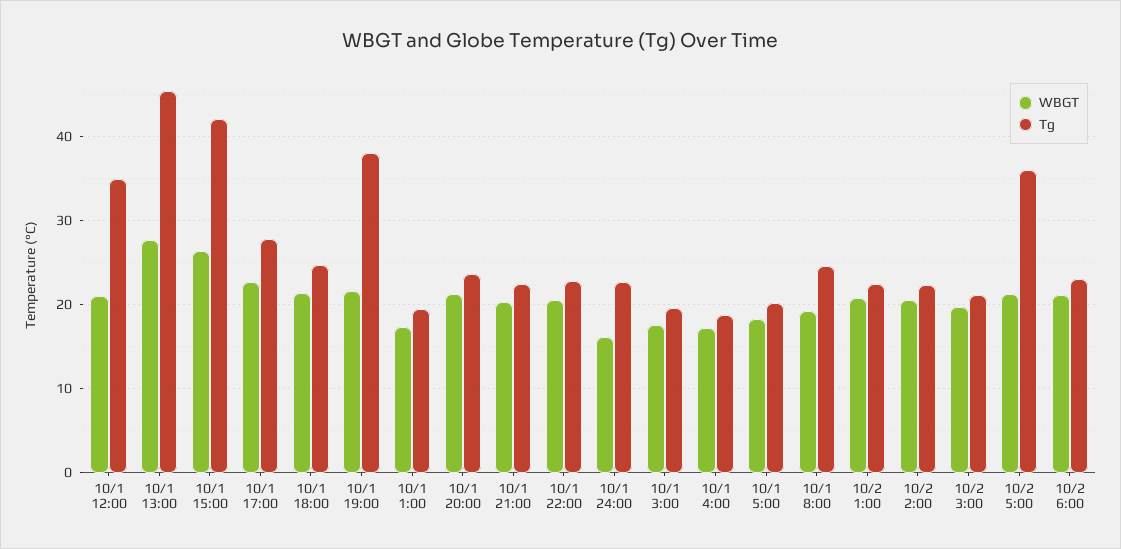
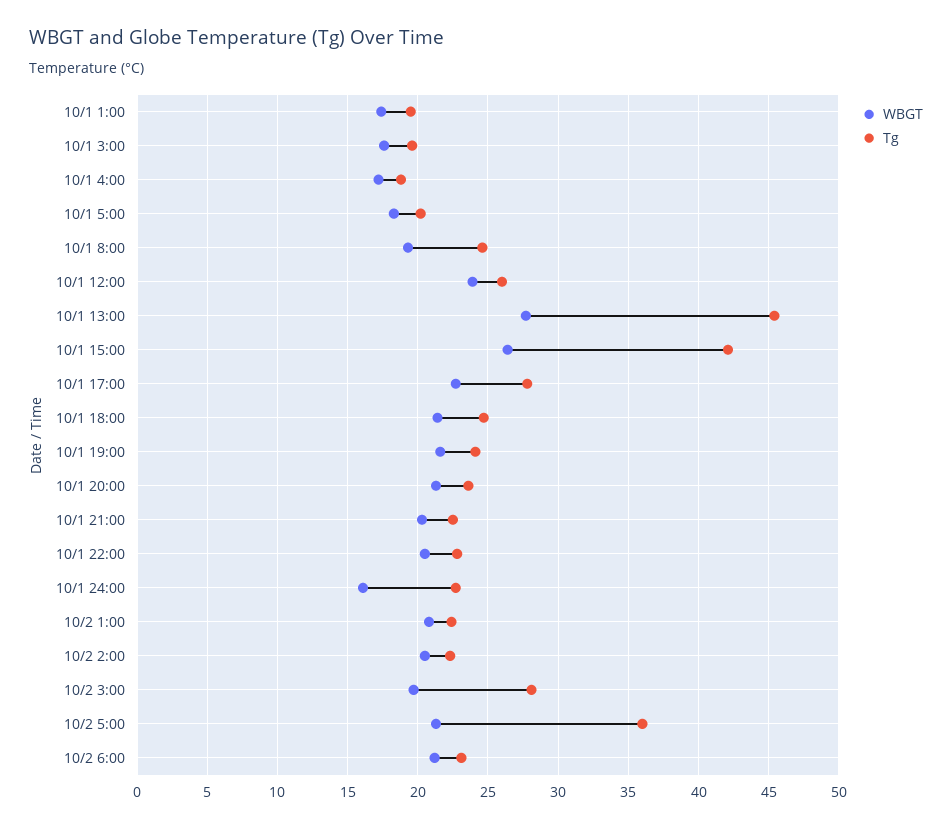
  {
    "WBGT": {
-     "10/1 12:00": 21,
+     "10/1 12:00": 24,
      "10/1 13:00": 27.5,
      "10/1 15:00": 26.5,
      "10/1 17:00": 22.5,
      "10/1 18:00": 21.5,
      "10/1 19:00": 21.5,
      "10/1 1:00": 17.5,
      "10/1 20:00": 21.5,
      "10/1 21:00": 20.5,
      "10/1 22:00": 20.5,
      "10/1 24:00": 16,
      "10/1 3:00": 17.5,
      "10/1 4:00": 17,
      "10/1 5:00": 18.5,
      "10/1 8:00": 19.5,
      "10/2 1:00": 21,
      "10/2 2:00": 20.5,
      "10/2 3:00": 19.5,
      "10/2 5:00": 21.5,
      "10/2 6:00": 21
    },
    "Tg": {
-     "10/1 12:00": 35,
+     "10/1 12:00": 26,
      "10/1 13:00": 45.5,
      "10/1 15:00": 42,
      "10/1 17:00": 28,
      "10/1 18:00": 24.5,
-     "10/1 19:00": 38,
+     "10/1 19:00": 24,
      "10/1 1:00": 19.5,
      "10/1 20:00": 23.5,
      "10/1 21:00": 22.5,
      "10/1 22:00": 23,
      "10/1 24:00": 22.5,
      "10/1 3:00": 19.5,
      "10/1 4:00": 19,
      "10/1 5:00": 20,
      "10/1 8:00": 24.5,
      "10/2 1:00": 22.5,
      "10/2 2:00": 22.5,
-     "10/2 3:00": 21,
+     "10/2 3:00": 28,
      "10/2 5:00": 36,
      "10/2 6:00": 23
    }
  }

